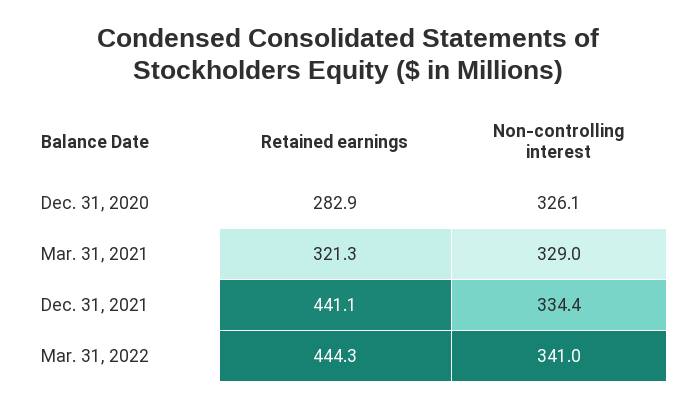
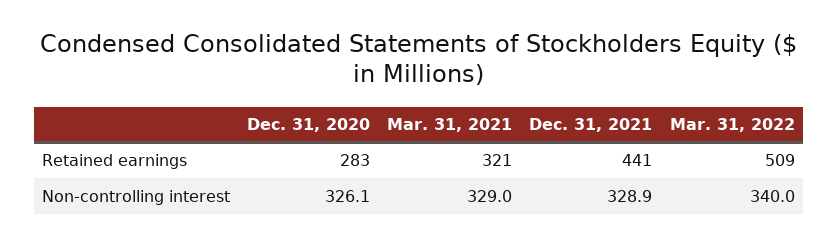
  {
    "Retained earnings": {
      "Dec. 31, 2020": 282.9,
      "Mar. 31, 2021": 321.3,
      "Dec. 31, 2021": 441.1,
-     "Mar. 31, 2022": 444.3
+     "Mar. 31, 2022": 509
    },
    "Non-controlling interest": {
      "Dec. 31, 2020": 326.1,
      "Mar. 31, 2021": 329,
-     "Dec. 31, 2021": 334.4,
+     "Dec. 31, 2021": 328.9,
-     "Mar. 31, 2022": 341
+     "Mar. 31, 2022": 340
    }
  }

